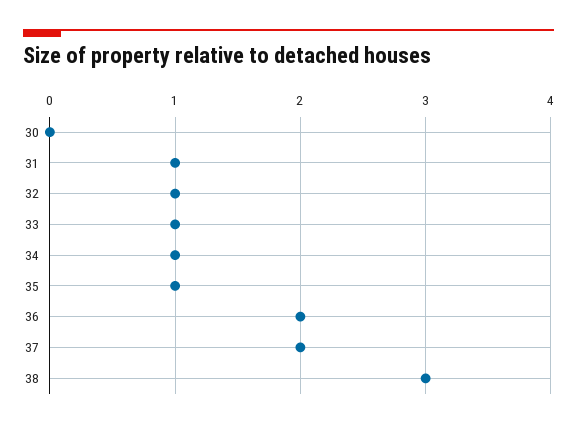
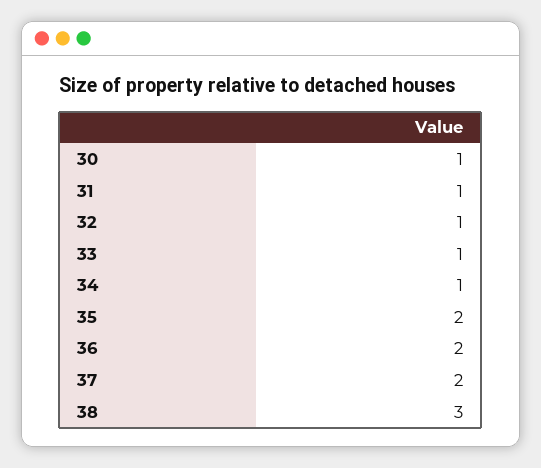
  {
-   "30": 0,
+   "30": 1,
    "31": 1,
    "32": 1,
    "33": 1,
    "34": 1,
-   "35": 1,
+   "35": 2,
    "36": 2,
    "37": 2,
    "38": 3
  }

